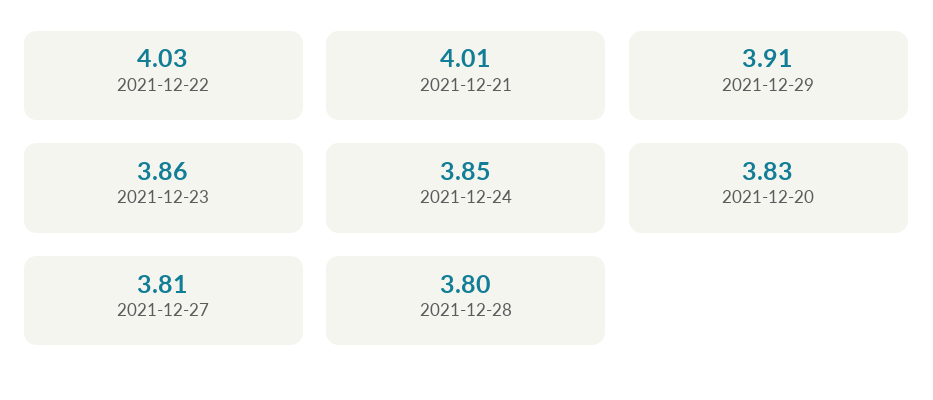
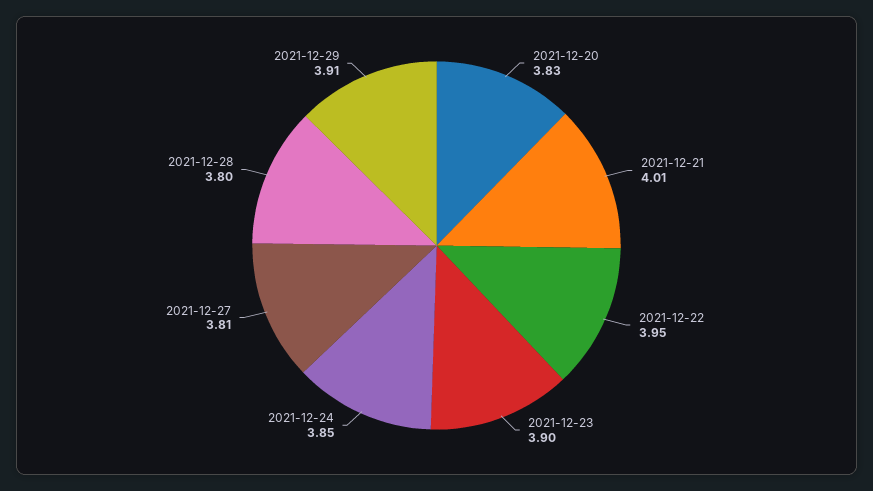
  {
-   "2021-12-22": 4.03,
+   "2021-12-22": 3.95,
    "2021-12-21": 4.01,
    "2021-12-29": 3.91,
-   "2021-12-23": 3.86,
+   "2021-12-23": 3.9,
    "2021-12-24": 3.85,
    "2021-12-20": 3.83,
    "2021-12-27": 3.81,
    "2021-12-28": 3.8
  }

